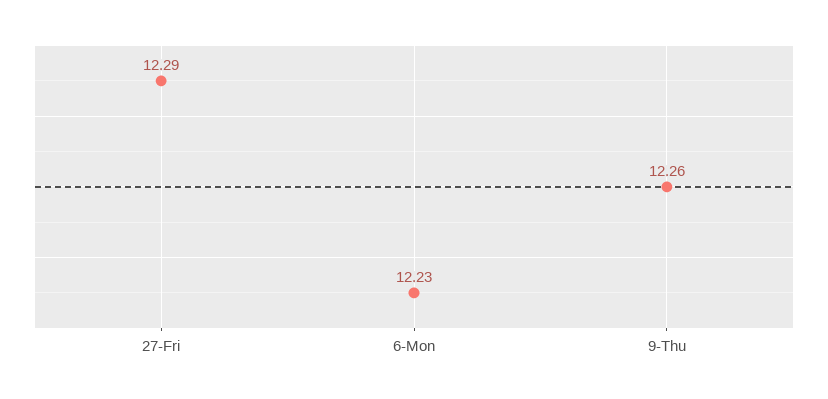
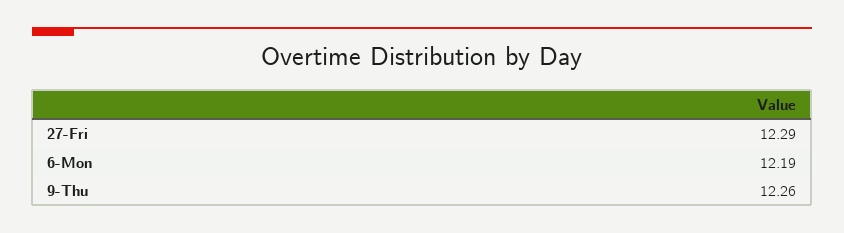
  {
    "27-Fri": 12.29,
-   "6-Mon": 12.23,
+   "6-Mon": 12.19,
    "9-Thu": 12.26
  }

